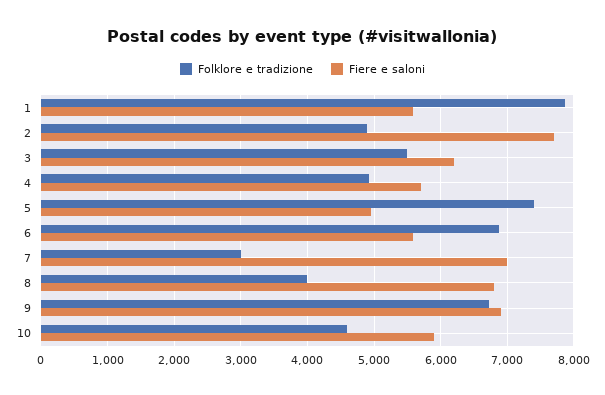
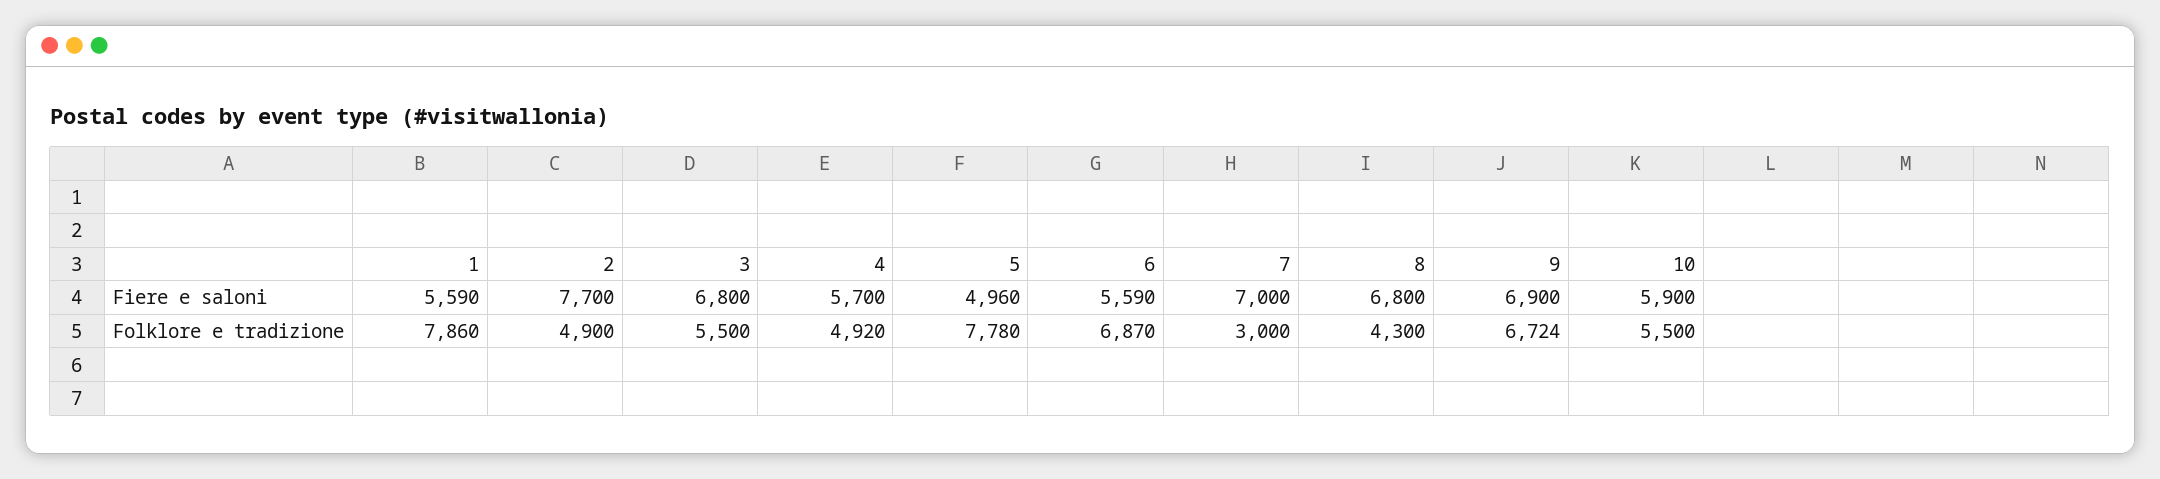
  {
    "Folklore e tradizione": {
      "1": 7860,
      "2": 4900,
      "3": 5500,
      "4": 4920,
-     "5": 7400,
+     "5": 7780,
      "6": 6870,
      "7": 3000,
-     "8": 4000,
+     "8": 4300,
      "9": 6724,
-     "10": 4600
+     "10": 5500
    },
    "Fiere e saloni": {
      "1": 5590,
      "2": 7700,
-     "3": 6200,
+     "3": 6800,
      "4": 5700,
      "5": 4960,
      "6": 5590,
      "7": 7000,
      "8": 6800,
      "9": 6900,
      "10": 5900
    }
  }

